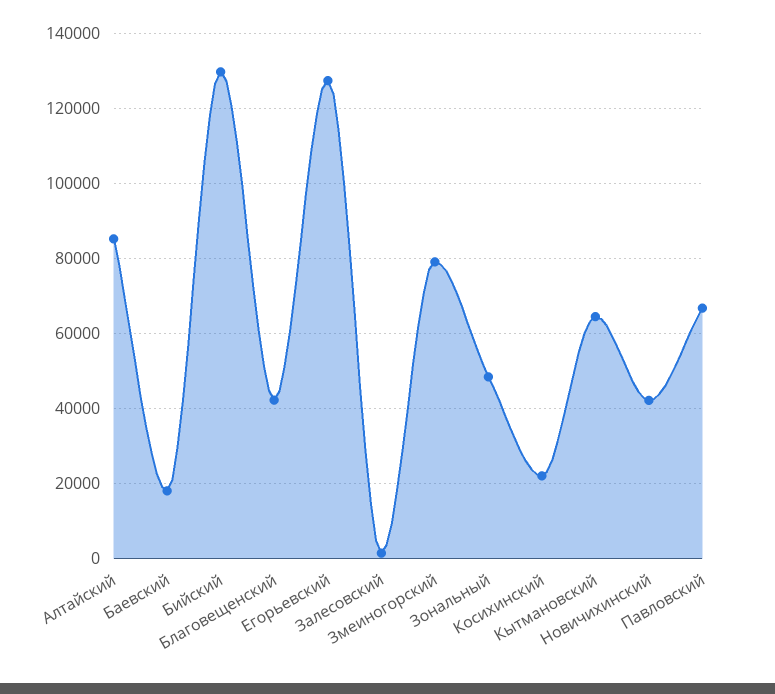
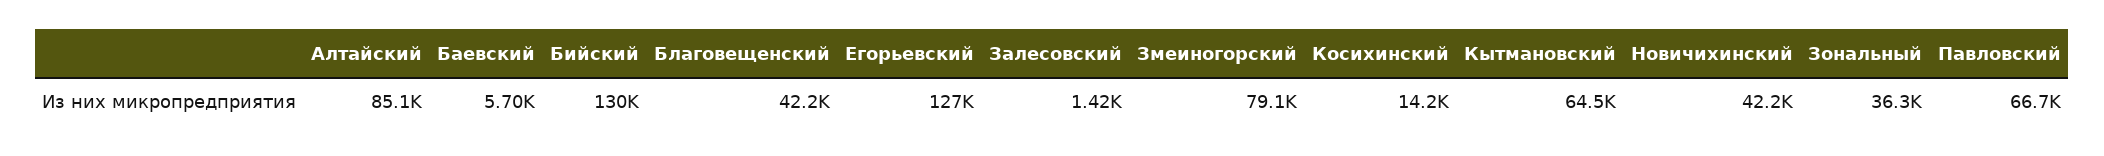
  {
    "Алтайский": 85100,
-   "Баевский": 18000,
+   "Баевский": 5700,
    "Бийский": 130000,
    "Благовещенский": 42200,
    "Егорьевский": 127000,
    "Залесовский": 1420,
    "Змеиногорский": 79100,
-   "Зональный": 48000,
+   "Зональный": 36300,
-   "Косихинский": 22000,
+   "Косихинский": 14200,
    "Кытмановский": 64500,
    "Новичихинский": 42200,
    "Павловский": 66700
  }

